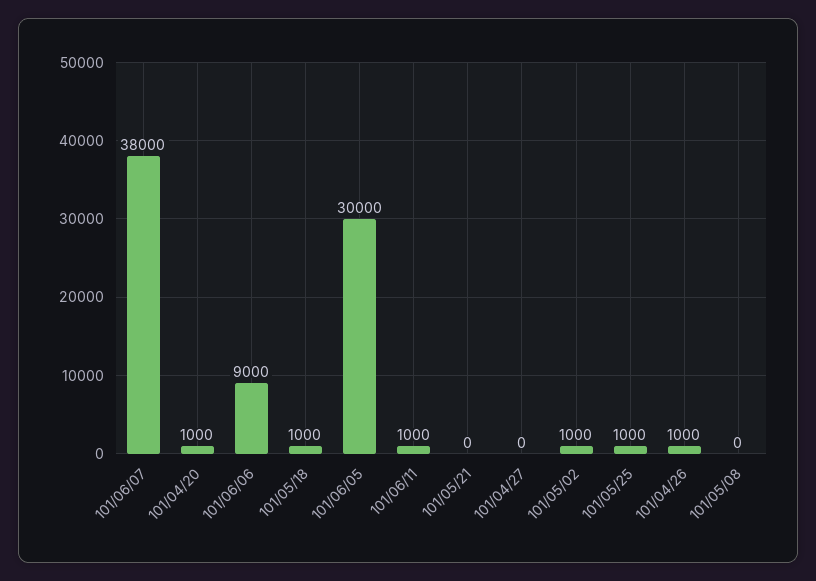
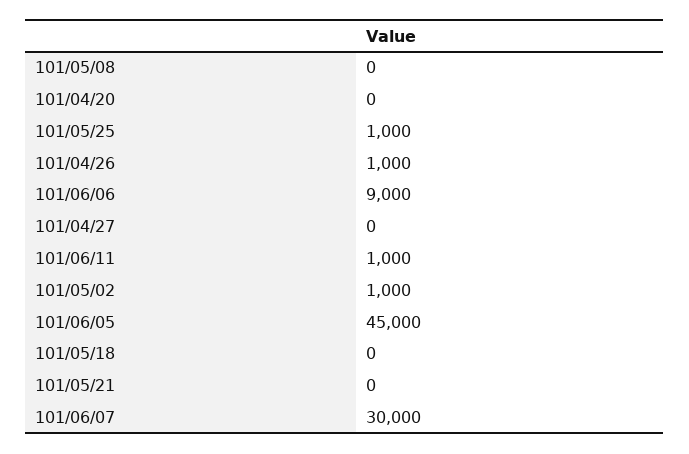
  {
-   "101/06/07": 38000,
+   "101/06/07": 30000,
-   "101/04/20": 1000,
+   "101/04/20": 0,
    "101/06/06": 9000,
-   "101/05/18": 1000,
+   "101/05/18": 0,
-   "101/06/05": 30000,
+   "101/06/05": 45000,
    "101/06/11": 1000,
    "101/05/21": 0,
    "101/04/27": 0,
    "101/05/02": 1000,
    "101/05/25": 1000,
    "101/04/26": 1000,
    "101/05/08": 0
  }

